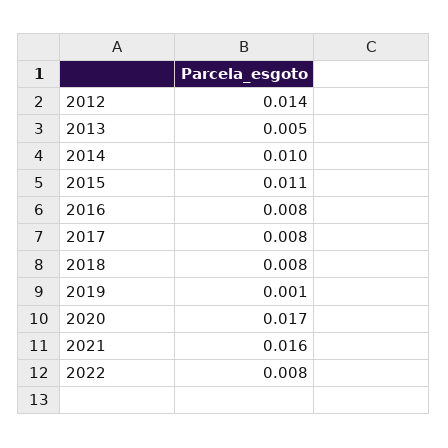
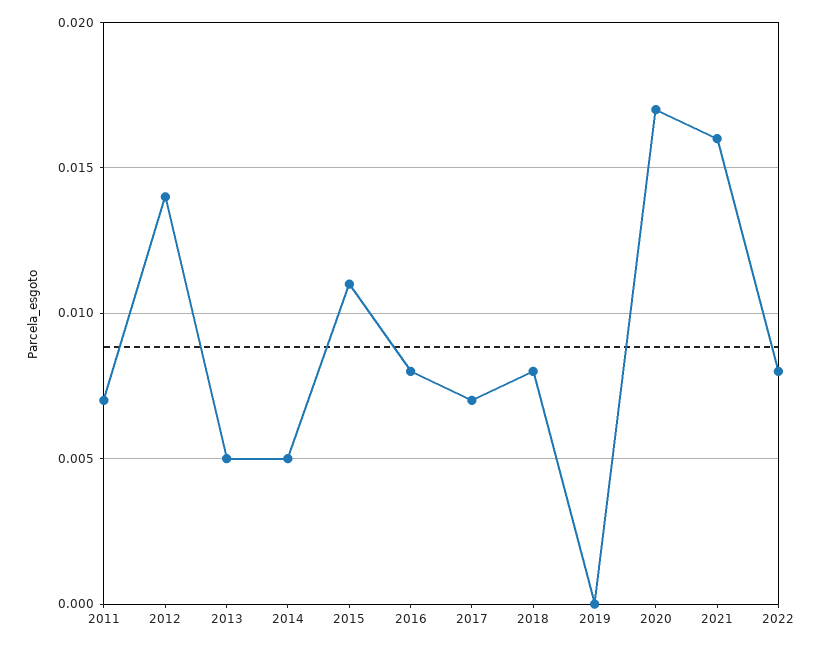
  {
    "2012": 0.014,
    "2013": 0.005,
-   "2014": 0.01,
+   "2014": 0.005,
    "2015": 0.011,
    "2016": 0.008,
-   "2017": 0.008,
+   "2017": 0.007,
    "2018": 0.008,
-   "2019": 0.001,
+   "2019": 0,
    "2020": 0.017,
    "2021": 0.016,
-   "2022": 0.008
+   "2022": 0.008,
+   "2011": 0.007
  }

